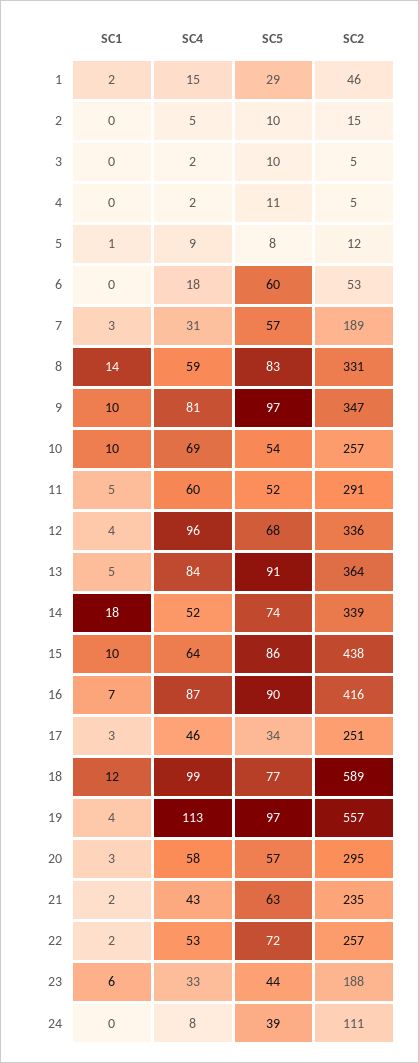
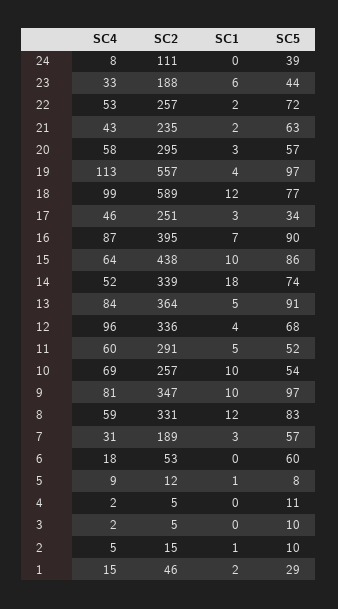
  {
    "SC1": {
      "1": 2,
-     "2": 0,
+     "2": 1,
      "3": 0,
      "4": 0,
      "5": 1,
      "6": 0,
      "7": 3,
-     "8": 14,
+     "8": 12,
      "9": 10,
      "10": 10,
      "11": 5,
      "12": 4,
      "13": 5,
      "14": 18,
      "15": 10,
      "16": 7,
      "17": 3,
      "18": 12,
      "19": 4,
      "20": 3,
      "21": 2,
      "22": 2,
      "23": 6,
      "24": 0
    },
    "SC4": {
      "1": 15,
      "2": 5,
      "3": 2,
      "4": 2,
      "5": 9,
      "6": 18,
      "7": 31,
      "8": 59,
      "9": 81,
      "10": 69,
      "11": 60,
      "12": 96,
      "13": 84,
      "14": 52,
      "15": 64,
      "16": 87,
      "17": 46,
      "18": 99,
      "19": 113,
      "20": 58,
      "21": 43,
      "22": 53,
      "23": 33,
      "24": 8
    },
    "SC5": {
      "1": 29,
      "2": 10,
      "3": 10,
      "4": 11,
      "5": 8,
      "6": 60,
      "7": 57,
      "8": 83,
      "9": 97,
      "10": 54,
      "11": 52,
      "12": 68,
      "13": 91,
      "14": 74,
      "15": 86,
      "16": 90,
      "17": 34,
      "18": 77,
      "19": 97,
      "20": 57,
      "21": 63,
      "22": 72,
      "23": 44,
      "24": 39
    },
    "SC2": {
      "1": 46,
      "2": 15,
      "3": 5,
      "4": 5,
      "5": 12,
      "6": 53,
      "7": 189,
      "8": 331,
      "9": 347,
      "10": 257,
      "11": 291,
      "12": 336,
      "13": 364,
      "14": 339,
      "15": 438,
-     "16": 416,
+     "16": 395,
      "17": 251,
      "18": 589,
      "19": 557,
      "20": 295,
      "21": 235,
      "22": 257,
      "23": 188,
      "24": 111
    }
  }

